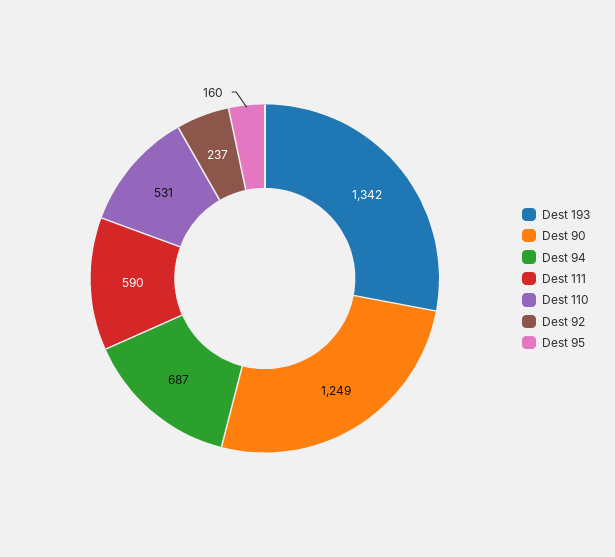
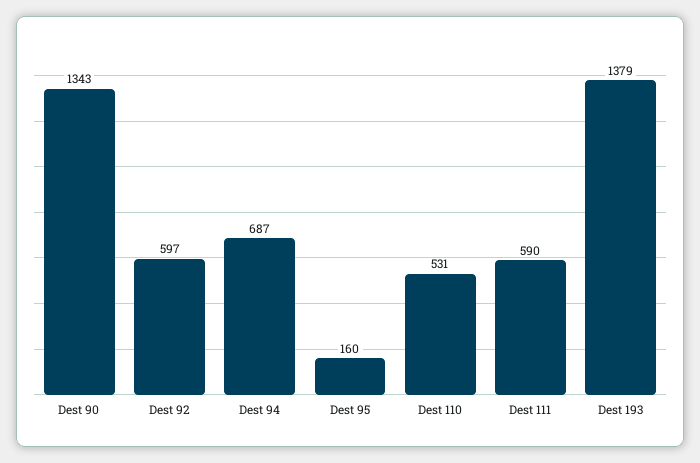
  {
-   "Dest 193": 1342,
+   "Dest 193": 1379,
-   "Dest 90": 1249,
+   "Dest 90": 1343,
    "Dest 94": 687,
    "Dest 111": 590,
    "Dest 110": 531,
-   "Dest 92": 237,
+   "Dest 92": 597,
    "Dest 95": 160
  }

